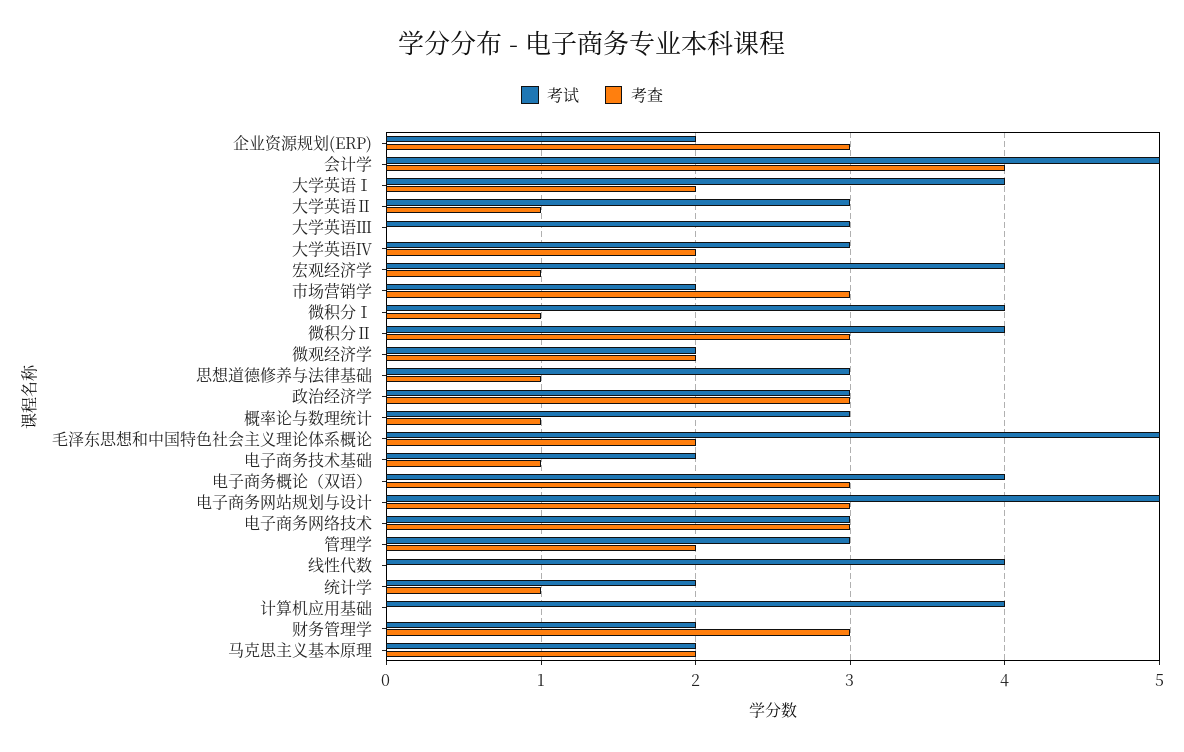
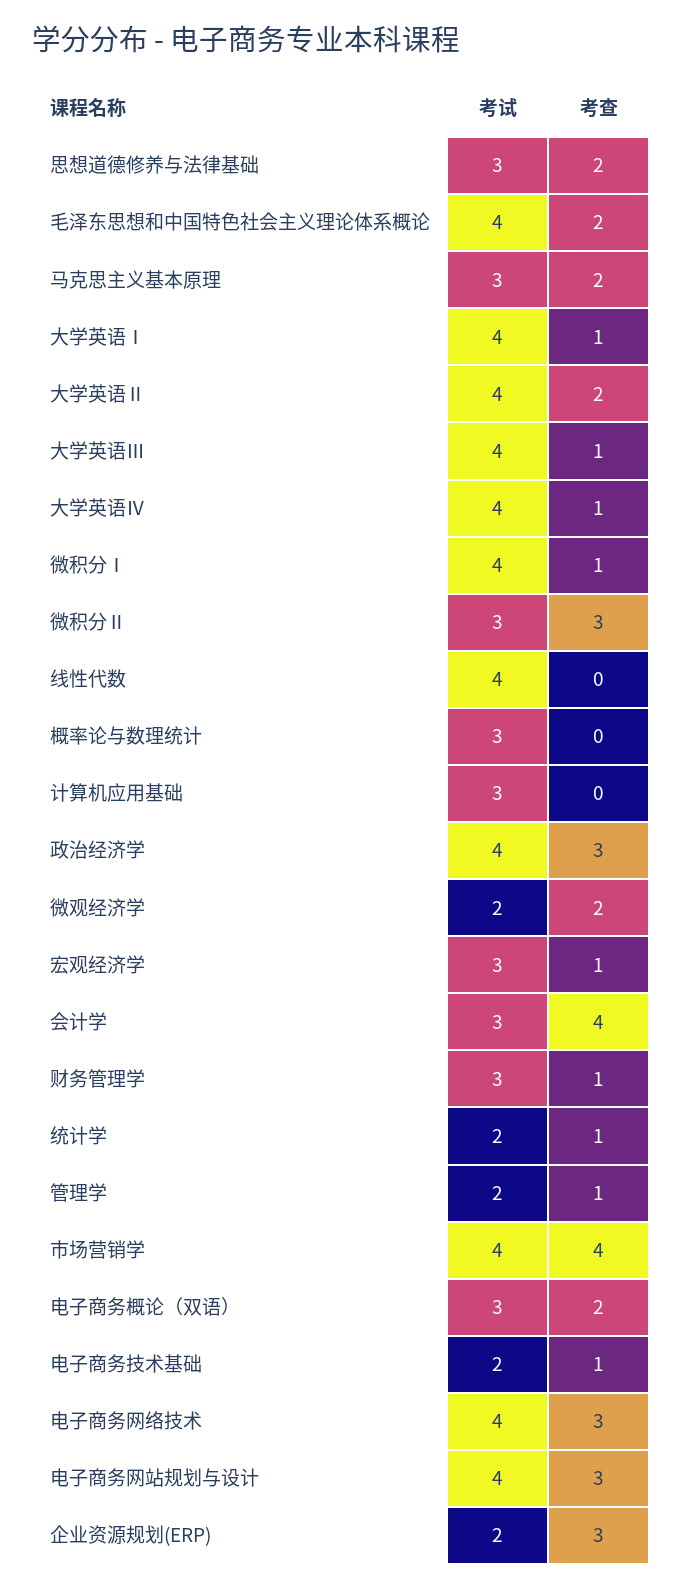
  {
    "考试": {
      "企业资源规划(ERP)": 2,
-     "会计学": 5,
+     "会计学": 3,
      "大学英语Ⅰ": 4,
-     "大学英语Ⅱ": 3,
+     "大学英语Ⅱ": 4,
-     "大学英语Ⅲ": 3,
+     "大学英语Ⅲ": 4,
-     "大学英语Ⅳ": 3,
+     "大学英语Ⅳ": 4,
-     "宏观经济学": 4,
+     "宏观经济学": 3,
-     "市场营销学": 2,
+     "市场营销学": 4,
      "微积分Ⅰ": 4,
-     "微积分Ⅱ": 4,
+     "微积分Ⅱ": 3,
      "微观经济学": 2,
      "思想道德修养与法律基础": 3,
-     "政治经济学": 3,
+     "政治经济学": 4,
      "概率论与数理统计": 3,
-     "毛泽东思想和中国特色社会主义理论体系概论": 5,
+     "毛泽东思想和中国特色社会主义理论体系概论": 4,
      "电子商务技术基础": 2,
-     "电子商务概论（双语）": 4,
+     "电子商务概论（双语）": 3,
-     "电子商务网站规划与设计": 5,
+     "电子商务网站规划与设计": 4,
-     "电子商务网络技术": 3,
+     "电子商务网络技术": 4,
-     "管理学": 3,
+     "管理学": 2,
      "线性代数": 4,
      "统计学": 2,
-     "计算机应用基础": 4,
+     "计算机应用基础": 3,
-     "财务管理学": 2,
+     "财务管理学": 3,
-     "马克思主义基本原理": 2
+     "马克思主义基本原理": 3
    },
    "考查": {
      "企业资源规划(ERP)": 3,
      "会计学": 4,
-     "大学英语Ⅰ": 2,
+     "大学英语Ⅰ": 1,
-     "大学英语Ⅱ": 1,
+     "大学英语Ⅱ": 2,
-     "大学英语Ⅲ": 0,
+     "大学英语Ⅲ": 1,
-     "大学英语Ⅳ": 2,
+     "大学英语Ⅳ": 1,
      "宏观经济学": 1,
-     "市场营销学": 3,
+     "市场营销学": 4,
      "微积分Ⅰ": 1,
      "微积分Ⅱ": 3,
      "微观经济学": 2,
-     "思想道德修养与法律基础": 1,
+     "思想道德修养与法律基础": 2,
      "政治经济学": 3,
-     "概率论与数理统计": 1,
+     "概率论与数理统计": 0,
      "毛泽东思想和中国特色社会主义理论体系概论": 2,
      "电子商务技术基础": 1,
-     "电子商务概论（双语）": 3,
+     "电子商务概论（双语）": 2,
      "电子商务网站规划与设计": 3,
      "电子商务网络技术": 3,
-     "管理学": 2,
+     "管理学": 1,
      "线性代数": 0,
      "统计学": 1,
      "计算机应用基础": 0,
-     "财务管理学": 3,
+     "财务管理学": 1,
      "马克思主义基本原理": 2
    }
  }

